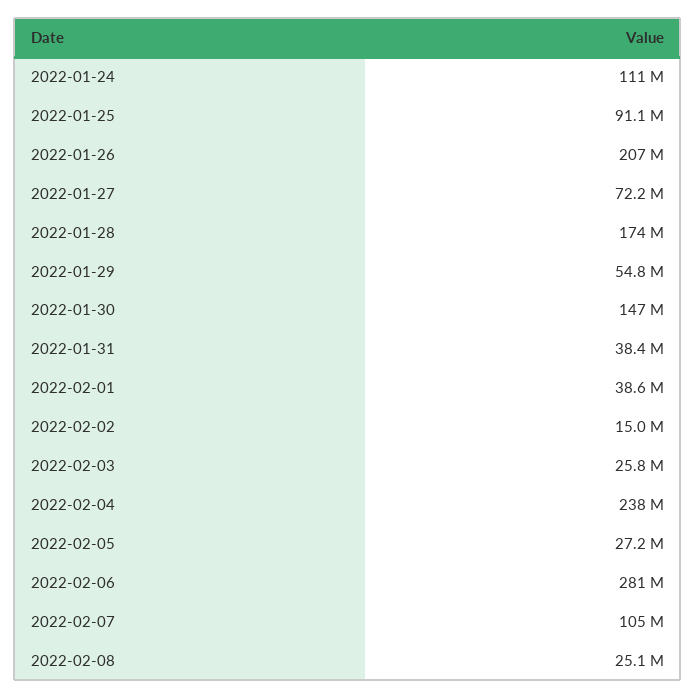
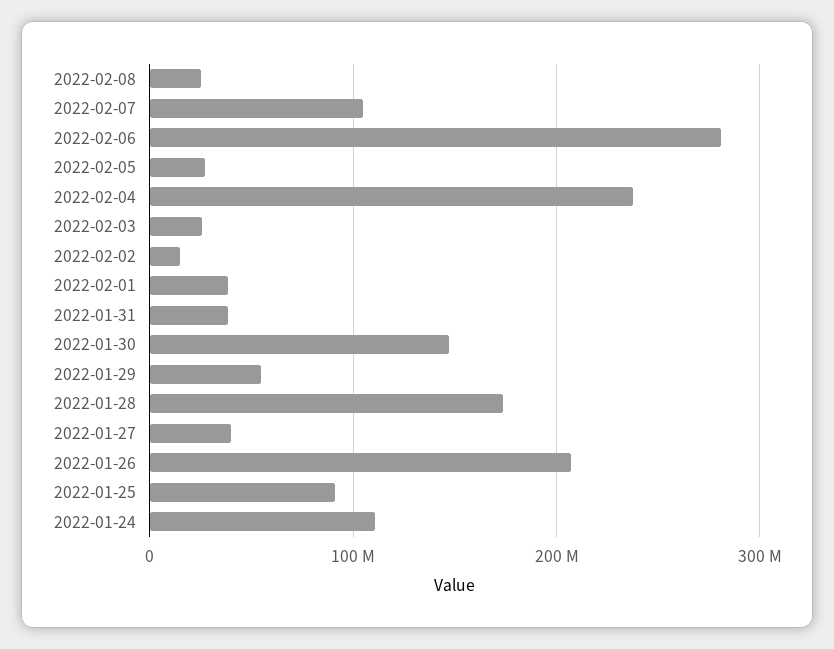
  {
    "2022-01-24": 111000000,
    "2022-01-25": 91100000,
    "2022-01-26": 207000000,
-   "2022-01-27": 72200000,
+   "2022-01-27": 40000000,
    "2022-01-28": 174000000,
    "2022-01-29": 54800000,
    "2022-01-30": 147000000,
    "2022-01-31": 38400000,
    "2022-02-01": 38600000,
    "2022-02-02": 15000000,
    "2022-02-03": 25800000,
    "2022-02-04": 238000000,
    "2022-02-05": 27200000,
    "2022-02-06": 281000000,
    "2022-02-07": 105000000,
    "2022-02-08": 25100000
  }

